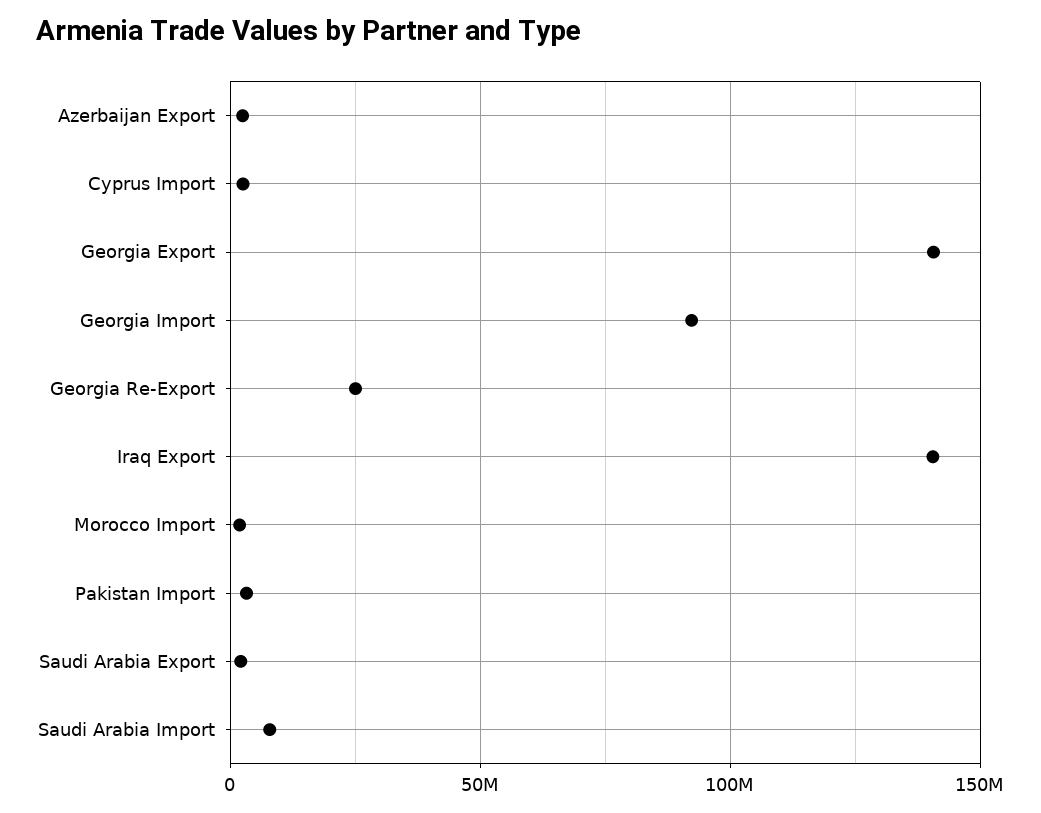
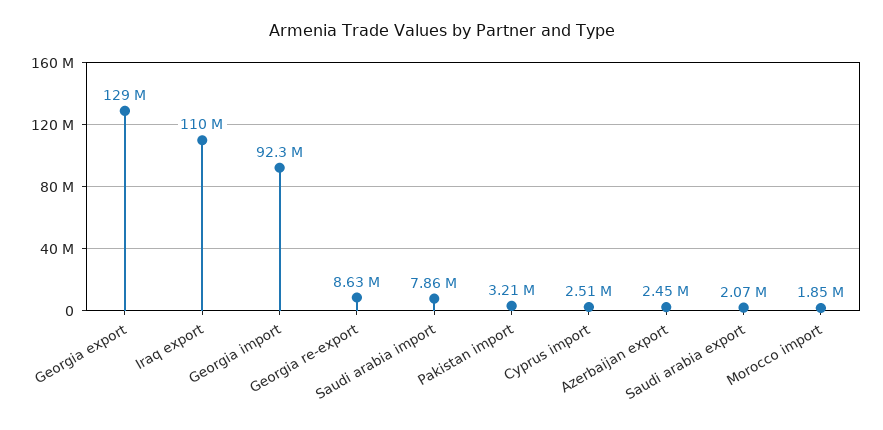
  {
    "Azerbaijan Export": 2450000,
    "Cyprus Import": 2510000,
-   "Georgia Export": 140000000,
+   "Georgia Export": 129000000,
    "Georgia Import": 92300000,
-   "Georgia Re-Export": 25000000,
+   "Georgia Re-Export": 8630000,
-   "Iraq Export": 140000000,
+   "Iraq Export": 110000000,
    "Morocco Import": 1850000,
    "Pakistan Import": 3210000,
    "Saudi Arabia Export": 2070000,
    "Saudi Arabia Import": 7860000
  }

